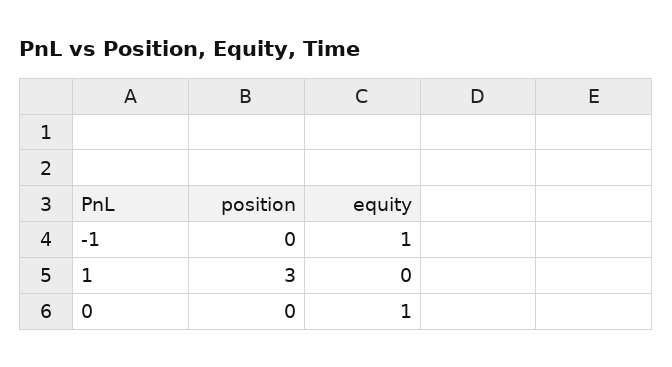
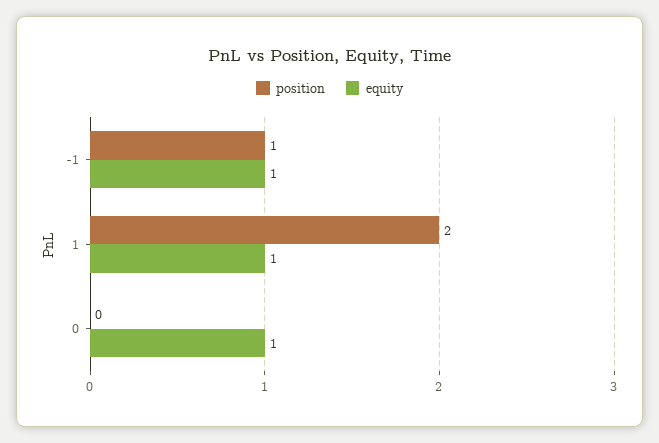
  {
    "position": {
-     "-1": 0,
+     "-1": 1,
-     "1": 3,
+     "1": 2,
      "0": 0
    },
    "equity": {
      "-1": 1,
-     "1": 0,
+     "1": 1,
      "0": 1
    }
  }

